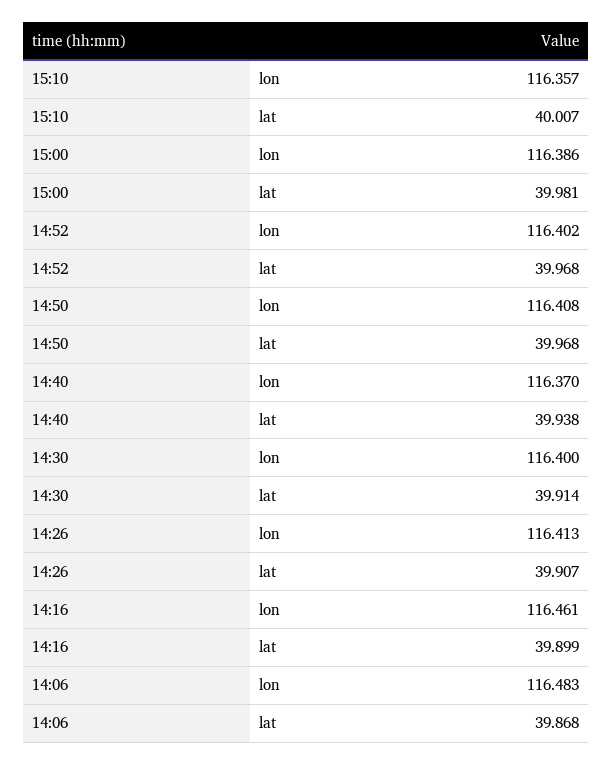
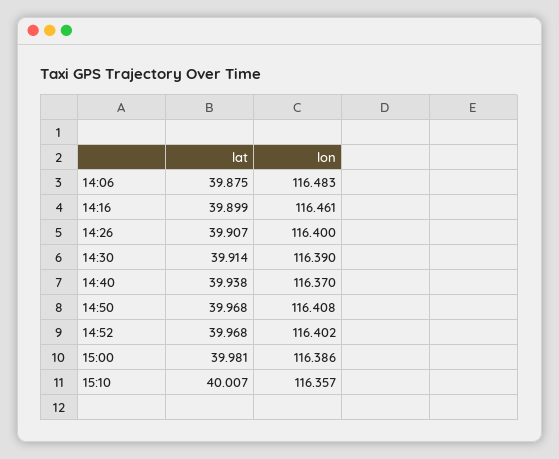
  {
    "15:10": {
      "lon": 116.357,
      "lat": 40.007
    },
    "15:00": {
      "lon": 116.386,
      "lat": 39.981
    },
    "14:52": {
      "lon": 116.402,
      "lat": 39.968
    },
    "14:50": {
      "lon": 116.408,
      "lat": 39.968
    },
    "14:40": {
      "lon": 116.37,
      "lat": 39.938
    },
    "14:30": {
-     "lon": 116.4,
+     "lon": 116.39,
      "lat": 39.914
    },
    "14:26": {
-     "lon": 116.413,
+     "lon": 116.4,
      "lat": 39.907
    },
    "14:16": {
      "lon": 116.461,
      "lat": 39.899
    },
    "14:06": {
      "lon": 116.483,
-     "lat": 39.868
+     "lat": 39.875
    }
  }

